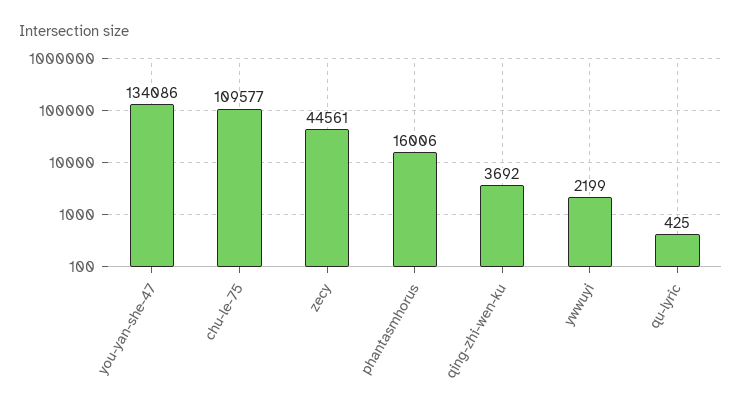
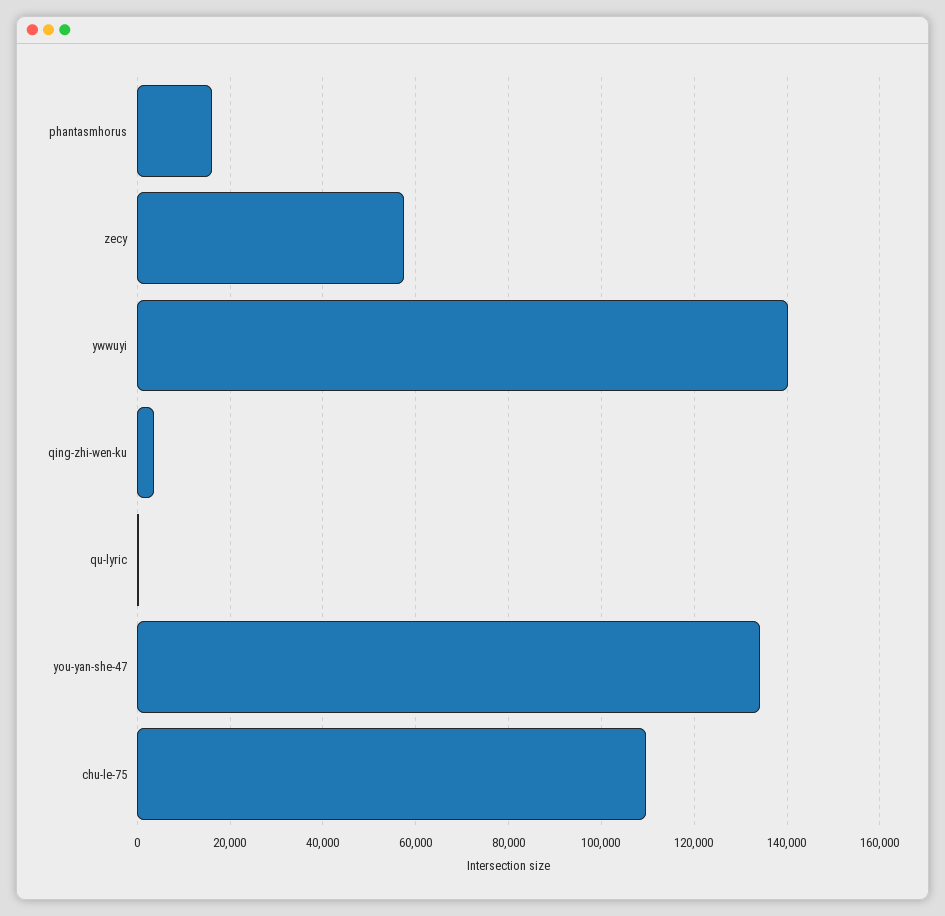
  {
    "you-yan-she-47": 134086,
    "chu-le-75": 109577,
-   "zecy": 44561,
+   "zecy": 58000,
    "phantasmhorus": 16006,
    "qing-zhi-wen-ku": 3692,
-   "ywwuyi": 2199,
+   "ywwuyi": 140000,
    "qu-lyric": 425
  }

